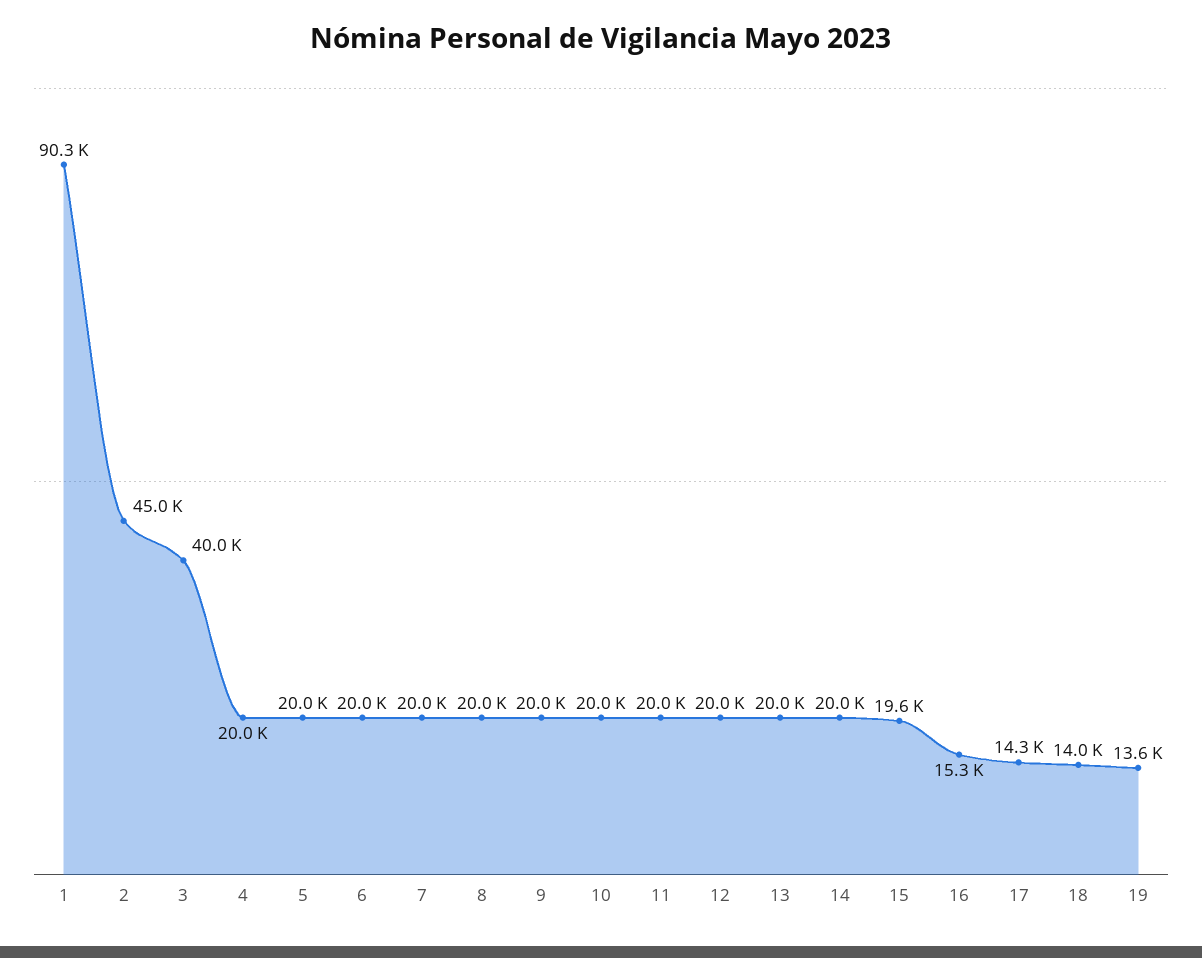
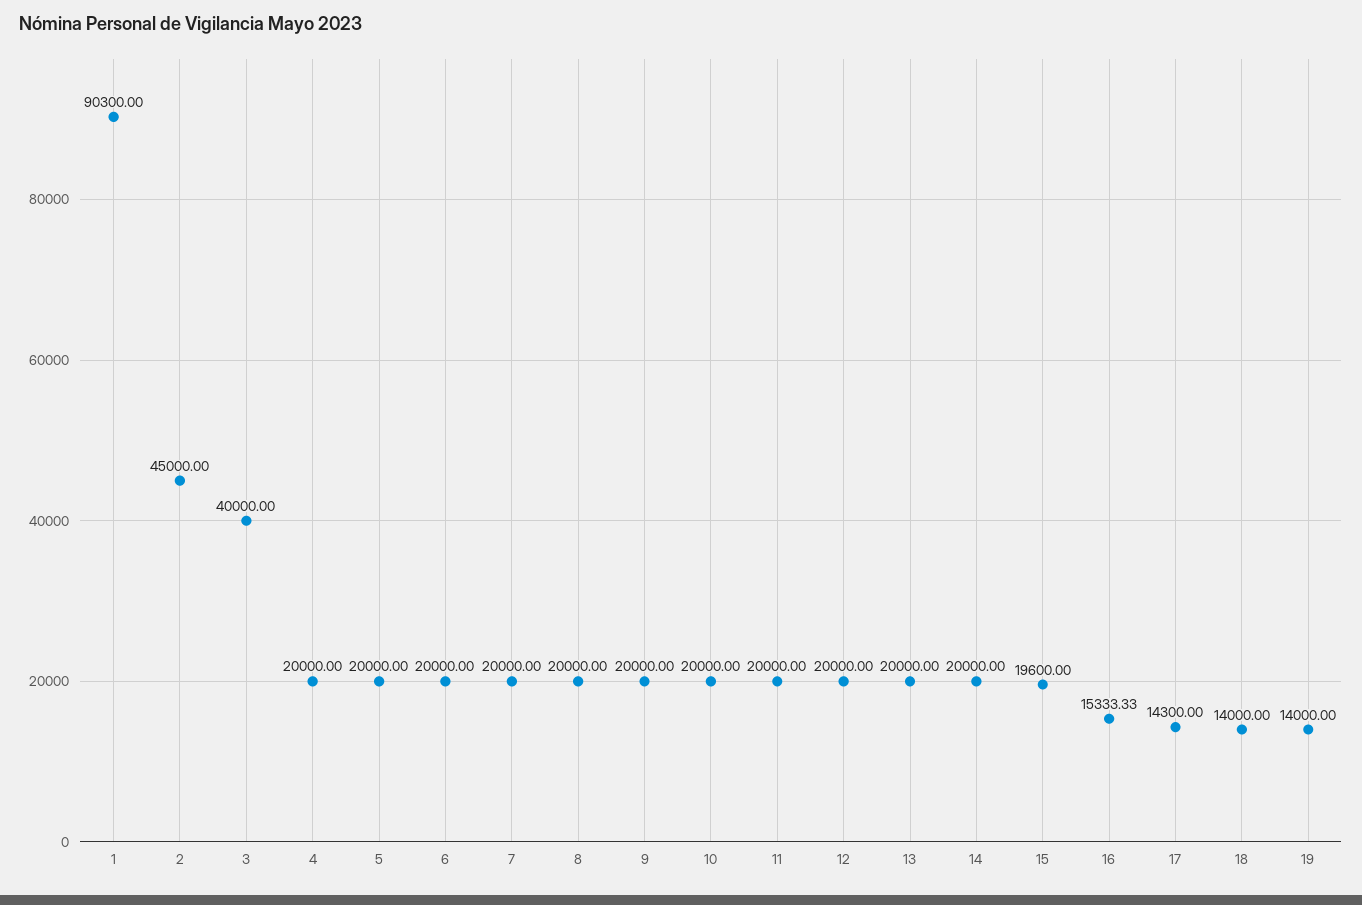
  {
    "1": 90300,
    "2": 45000,
    "3": 40000,
    "4": 20000,
    "5": 20000,
    "6": 20000,
    "7": 20000,
    "8": 20000,
    "9": 20000,
    "10": 20000,
    "11": 20000,
    "12": 20000,
    "13": 20000,
    "14": 20000,
    "15": 19600,
    "16": 15333.33,
    "17": 14300,
    "18": 14000,
-   "19": 13600
+   "19": 14000
  }

